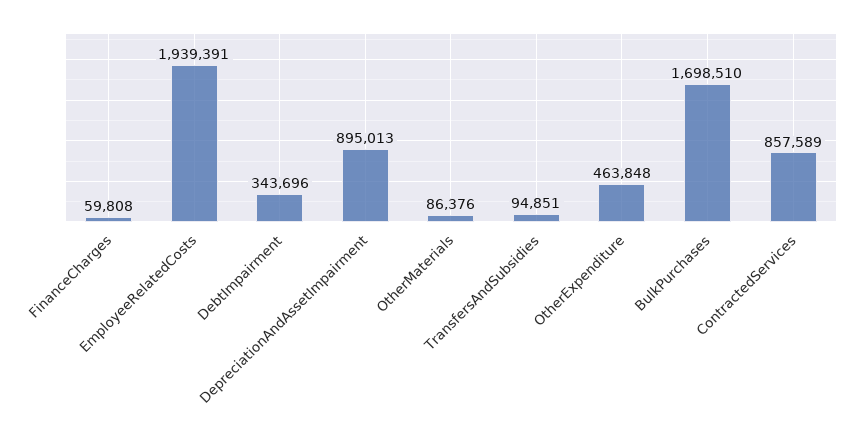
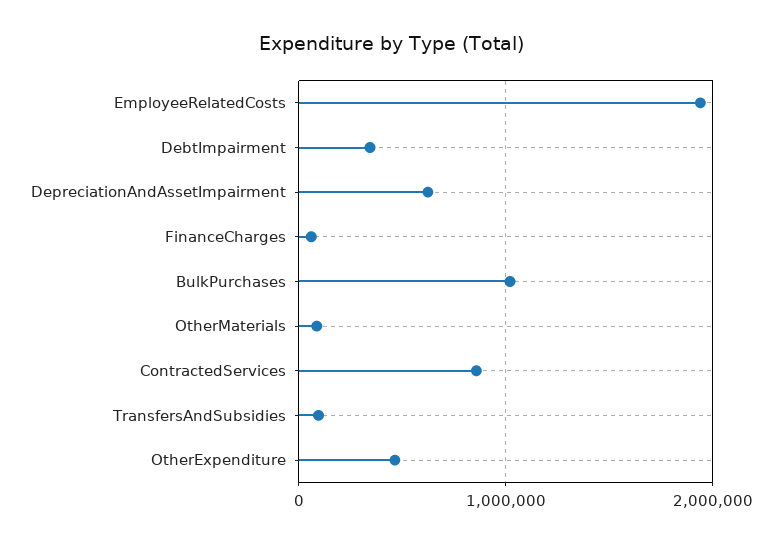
  {
    "FinanceCharges": 59808,
    "EmployeeRelatedCosts": 1939391,
    "DebtImpairment": 343696,
-   "DepreciationAndAssetImpairment": 895013,
+   "DepreciationAndAssetImpairment": 600000,
    "OtherMaterials": 86376,
    "TransfersAndSubsidies": 94851,
    "OtherExpenditure": 463848,
-   "BulkPurchases": 1698510,
+   "BulkPurchases": 1000000,
    "ContractedServices": 857589
  }

